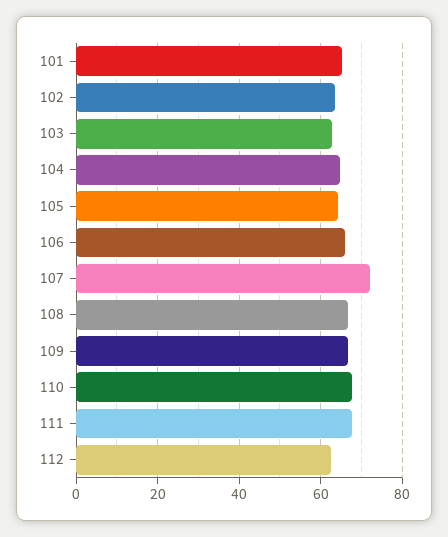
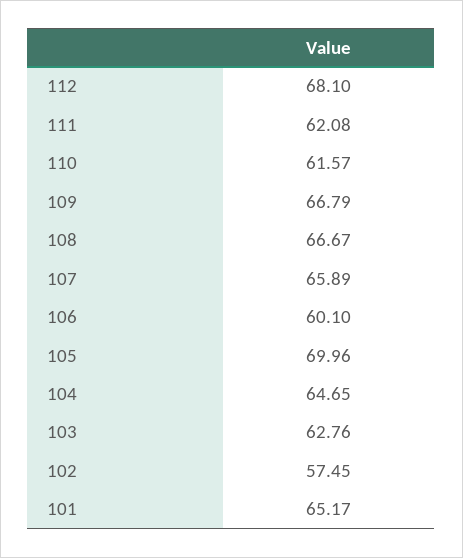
  {
    "101": 65.17,
-   "102": 64,
+   "102": 57.45,
    "103": 62.76,
    "104": 64.65,
-   "105": 64,
+   "105": 69.96,
-   "106": 66,
+   "106": 60.1,
-   "107": 72,
+   "107": 65.89,
    "108": 66.67,
    "109": 66.79,
-   "110": 68,
+   "110": 61.57,
-   "111": 68,
+   "111": 62.08,
-   "112": 62
+   "112": 68.1
  }

